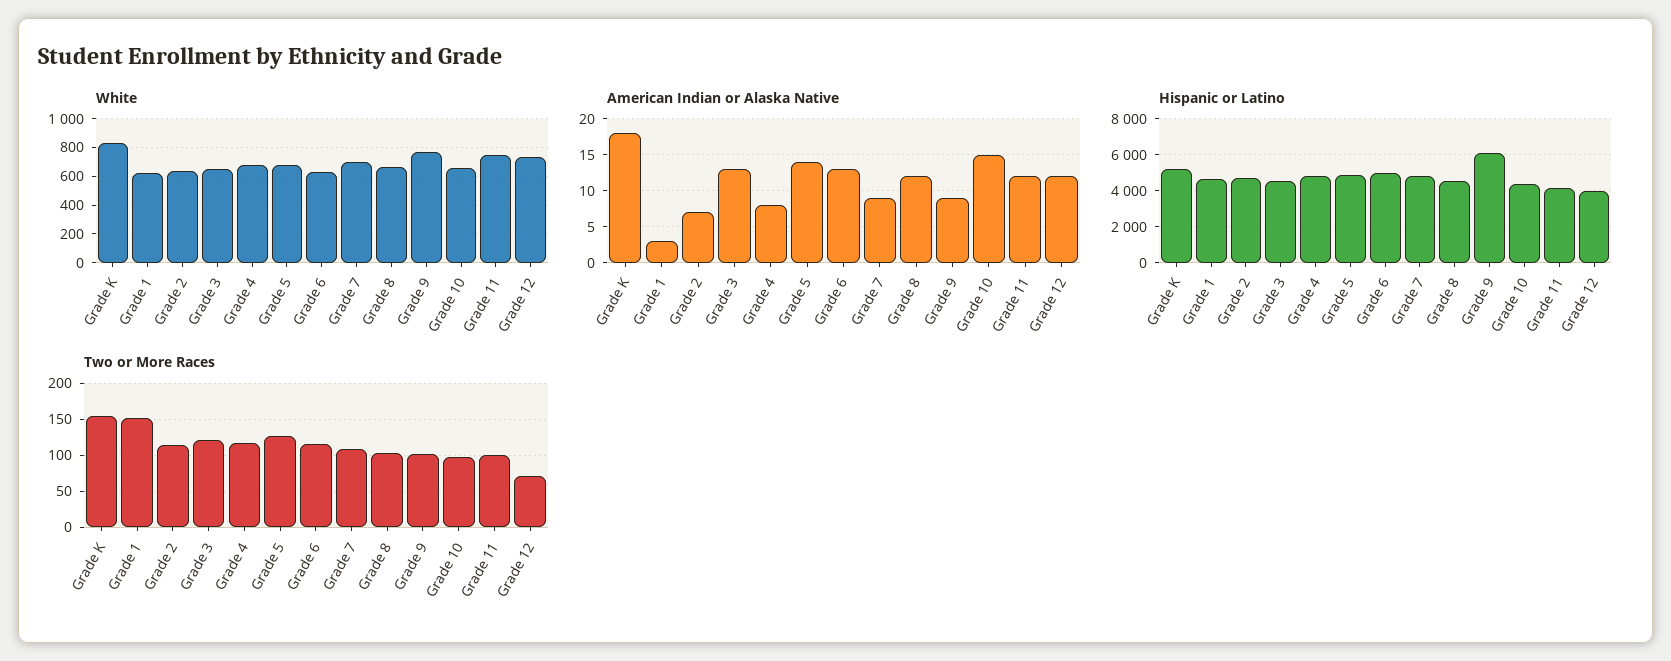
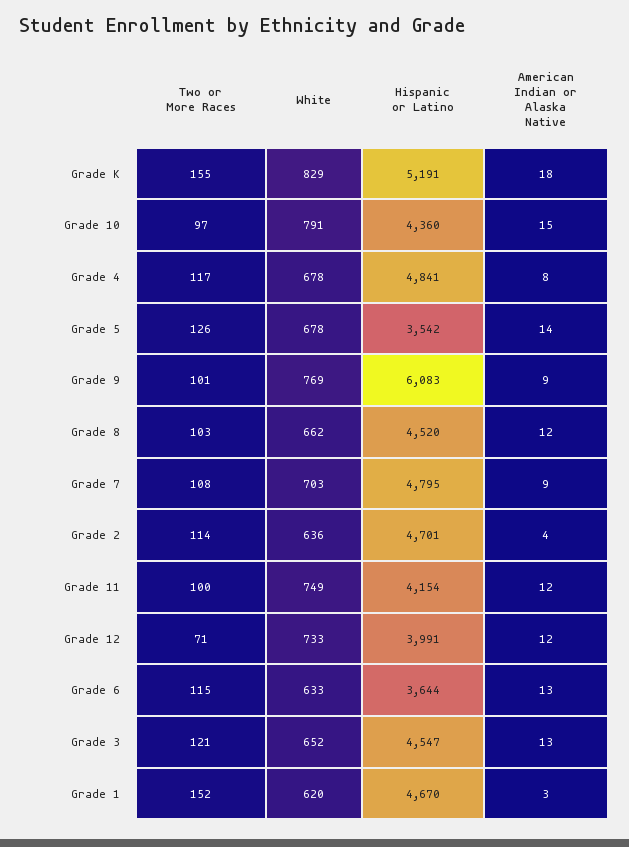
  {
    "White": {
      "Grade K": 829,
      "Grade 1": 620,
      "Grade 2": 636,
      "Grade 3": 652,
      "Grade 4": 678,
      "Grade 5": 678,
      "Grade 6": 633,
      "Grade 7": 703,
      "Grade 8": 662,
      "Grade 9": 769,
-     "Grade 10": 650,
+     "Grade 10": 791,
      "Grade 11": 749,
      "Grade 12": 733
    },
    "American Indian or Alaska Native": {
      "Grade K": 18,
      "Grade 1": 3,
-     "Grade 2": 7,
+     "Grade 2": 4,
      "Grade 3": 13,
      "Grade 4": 8,
      "Grade 5": 14,
      "Grade 6": 13,
      "Grade 7": 9,
      "Grade 8": 12,
      "Grade 9": 9,
      "Grade 10": 15,
      "Grade 11": 12,
      "Grade 12": 12
    },
    "Hispanic or Latino": {
      "Grade K": 5191,
      "Grade 1": 4670,
      "Grade 2": 4701,
      "Grade 3": 4547,
      "Grade 4": 4841,
-     "Grade 5": 5000,
+     "Grade 5": 3542,
-     "Grade 6": 5000,
+     "Grade 6": 3644,
      "Grade 7": 4795,
      "Grade 8": 4520,
      "Grade 9": 6083,
      "Grade 10": 4360,
      "Grade 11": 4154,
      "Grade 12": 3991
    },
    "Two or More Races": {
      "Grade K": 155,
      "Grade 1": 152,
      "Grade 2": 114,
      "Grade 3": 121,
      "Grade 4": 117,
      "Grade 5": 126,
      "Grade 6": 115,
      "Grade 7": 108,
      "Grade 8": 103,
      "Grade 9": 101,
      "Grade 10": 97,
      "Grade 11": 100,
      "Grade 12": 71
    }
  }

